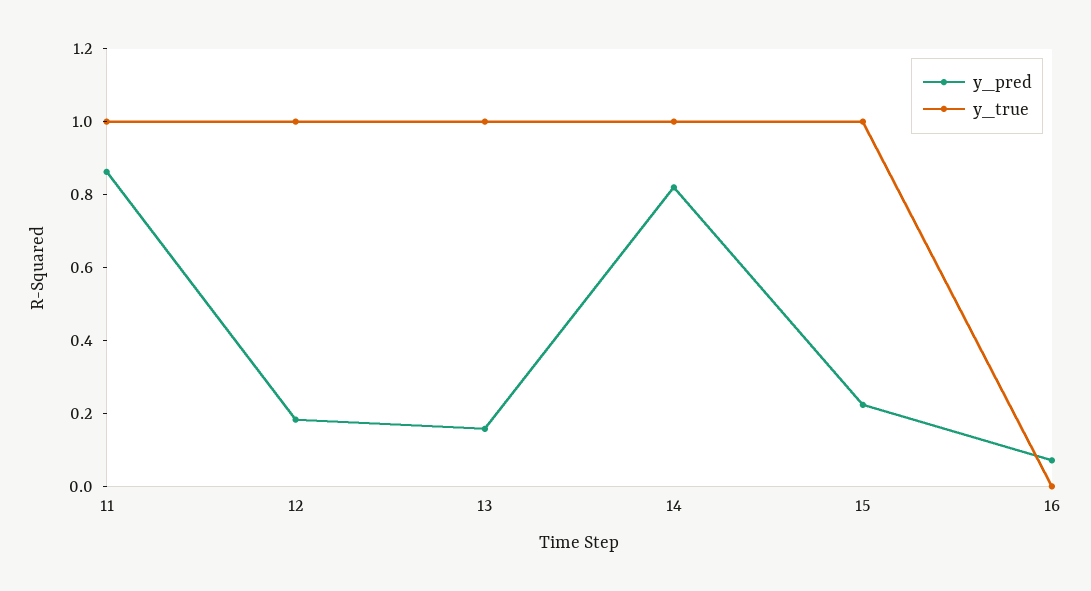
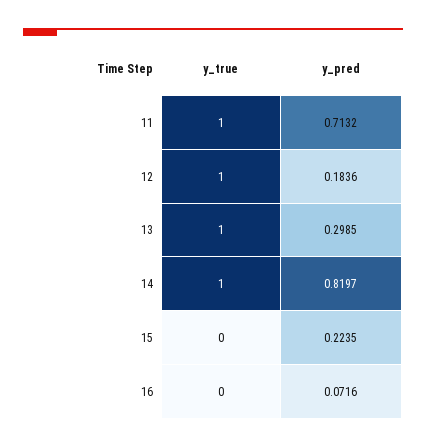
  {
    "y_pred": {
-     "11": 0.85,
+     "11": 0.7132,
      "12": 0.1836,
-     "13": 0.15,
+     "13": 0.2985,
      "14": 0.8197,
      "15": 0.2235,
      "16": 0.0716
    },
    "y_true": {
      "11": 1,
      "12": 1,
      "13": 1,
      "14": 1,
-     "15": 1,
+     "15": 0,
      "16": 0
    }
  }

